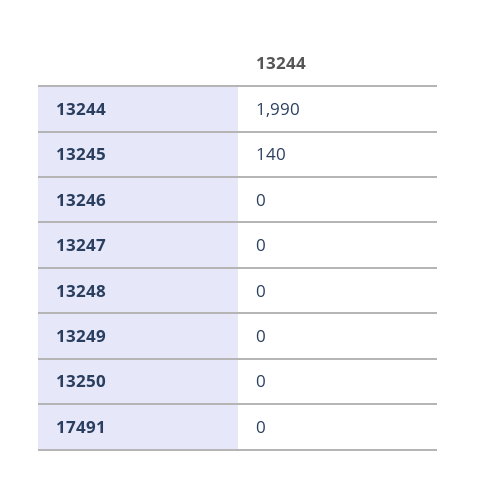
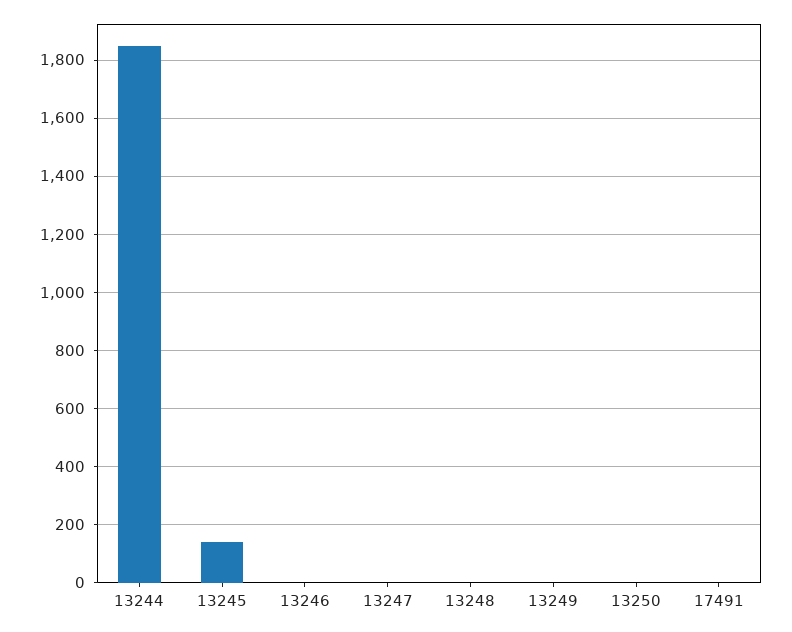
  {
-   "13244": 1990,
+   "13244": 1850,
    "13245": 140,
    "13246": 0,
    "13247": 0,
    "13248": 0,
    "13249": 0,
    "13250": 0,
    "17491": 0
  }

